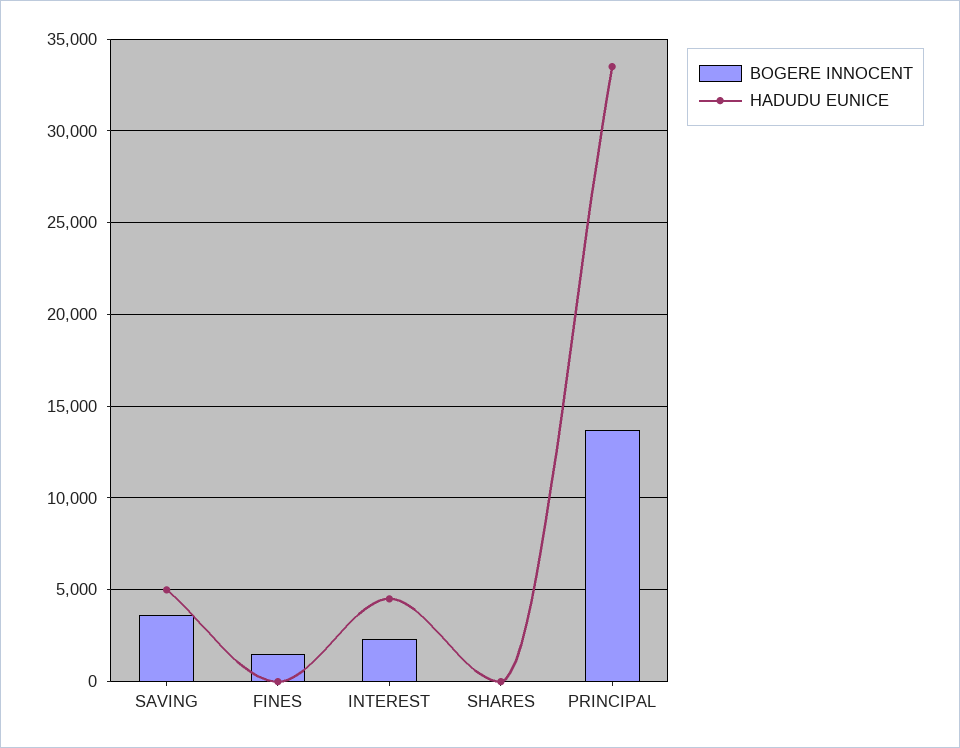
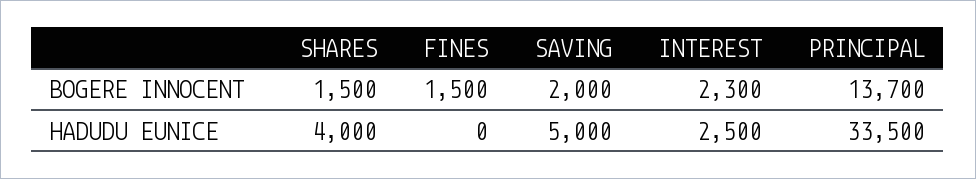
  {
    "BOGERE INNOCENT": {
-     "SAVING": 3500,
+     "SAVING": 2000,
      "FINES": 1500,
      "INTEREST": 2300,
-     "SHARES": 0,
+     "SHARES": 1500,
      "PRINCIPAL": 13700
    },
    "HADUDU EUNICE": {
      "SAVING": 5000,
      "FINES": 0,
-     "INTEREST": 4500,
+     "INTEREST": 2500,
-     "SHARES": 0,
+     "SHARES": 4000,
      "PRINCIPAL": 33500
    }
  }

